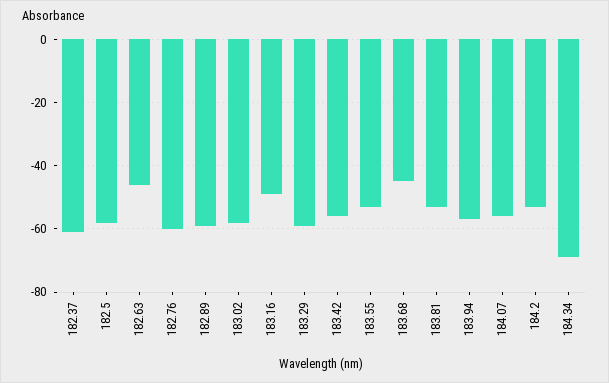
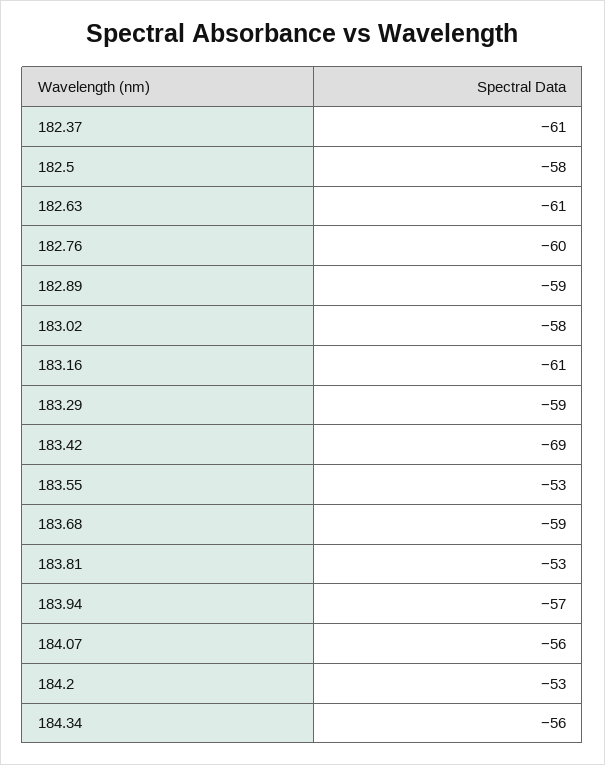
  {
    "182.37": -61,
    "182.5": -58,
-   "182.63": -45,
+   "182.63": -61,
    "182.76": -60,
    "182.89": -59,
    "183.02": -58,
-   "183.16": -50,
+   "183.16": -61,
    "183.29": -59,
-   "183.42": -55,
+   "183.42": -69,
    "183.55": -53,
-   "183.68": -45,
+   "183.68": -59,
    "183.81": -53,
    "183.94": -57,
    "184.07": -56,
    "184.2": -53,
-   "184.34": -70
+   "184.34": -56
  }

